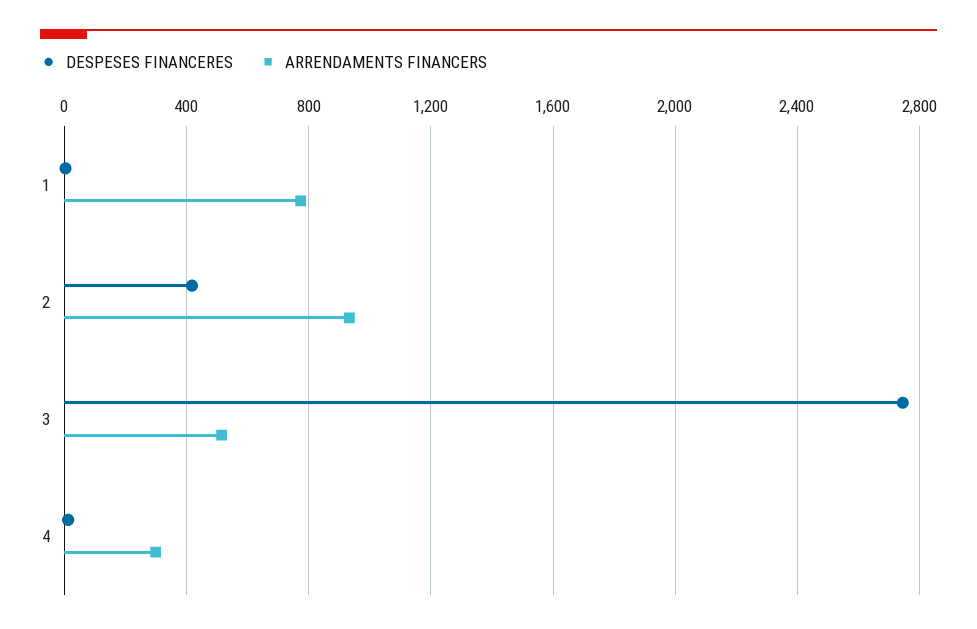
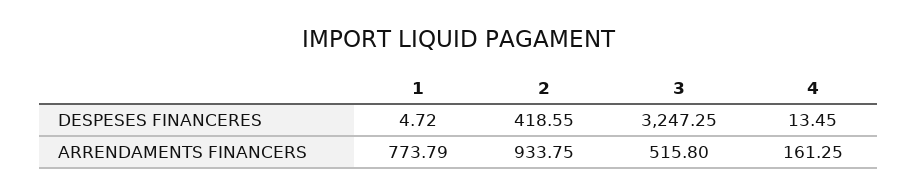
  {
    "DESPESES FINANCERES": {
      "1": 4.72,
      "2": 418.55,
-     "3": 2750,
+     "3": 3247.25,
      "4": 13.45
    },
    "ARRENDAMENTS FINANCERS": {
      "1": 773.79,
      "2": 933.75,
      "3": 515.8,
-     "4": 300
+     "4": 161.25
    }
  }

